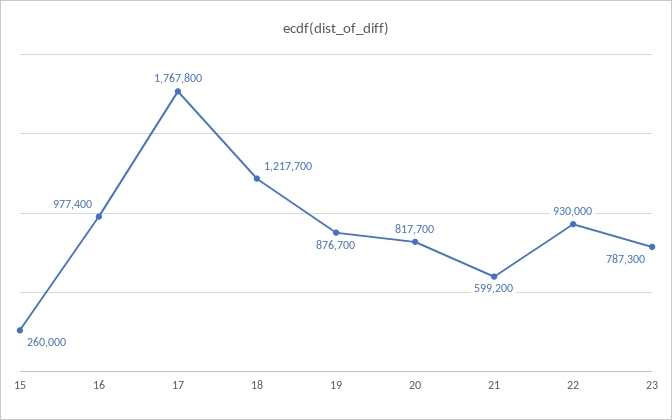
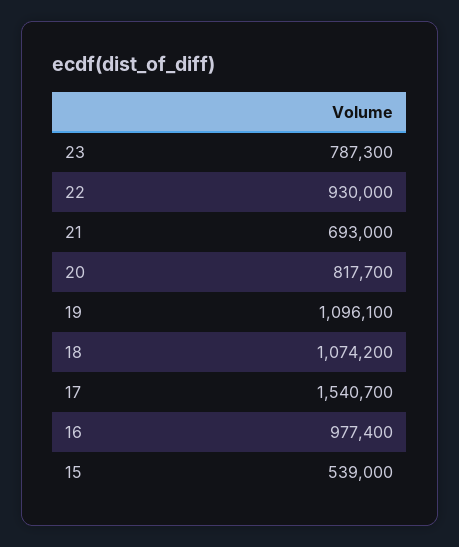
  {
-   "15": 260000,
+   "15": 539000,
    "16": 977400,
-   "17": 1767800,
+   "17": 1540700,
-   "18": 1217700,
+   "18": 1074200,
-   "19": 876700,
+   "19": 1096100,
    "20": 817700,
-   "21": 599200,
+   "21": 693000,
    "22": 930000,
    "23": 787300
  }

